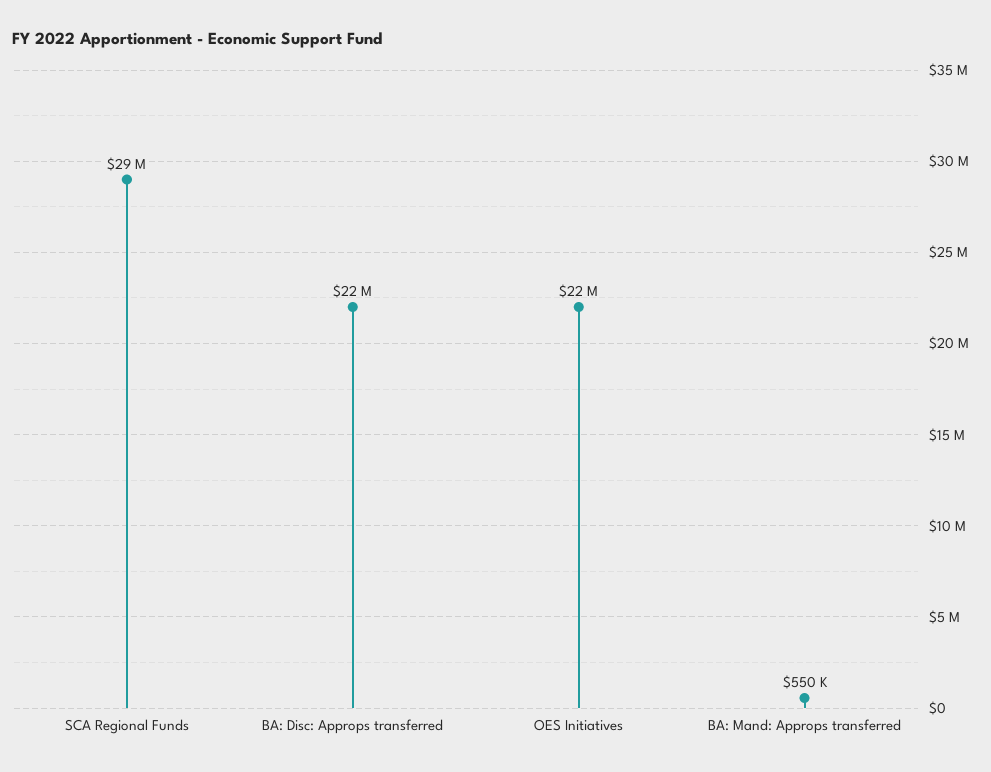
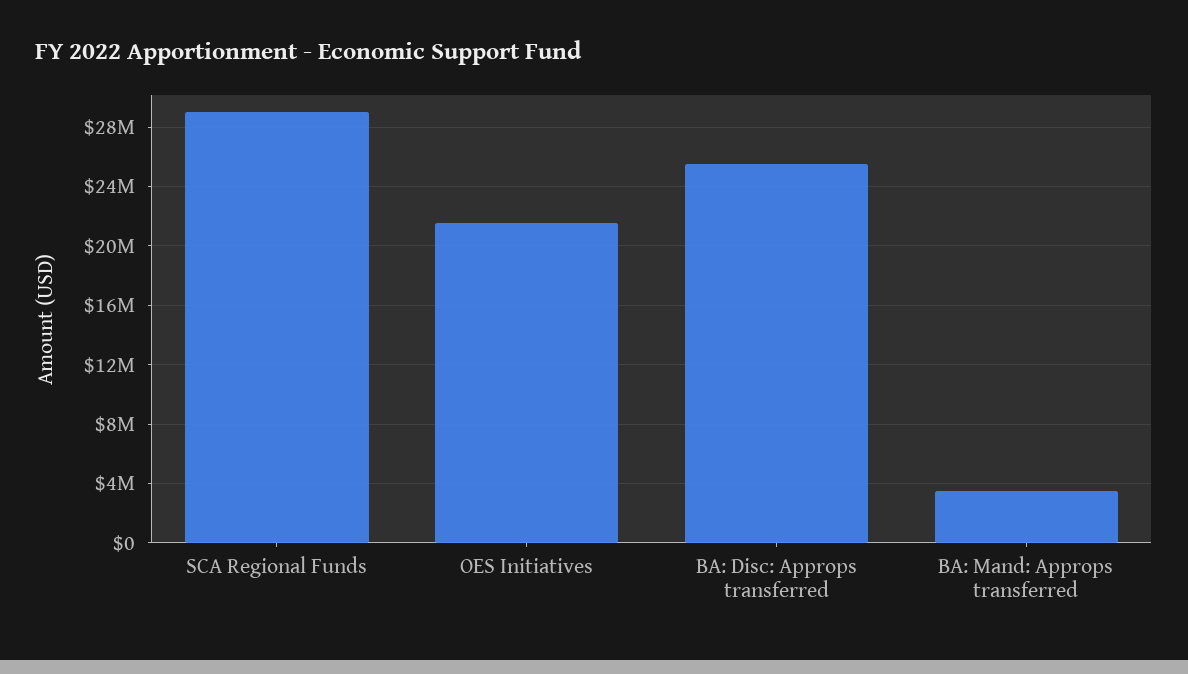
  {
    "SCA Regional Funds": 29000000,
-   "BA: Disc: Approps transferred": 22000000,
+   "BA: Disc: Approps transferred": 25500000,
    "OES Initiatives": 22000000,
-   "BA: Mand: Approps transferred": 550000
+   "BA: Mand: Approps transferred": 3500000
  }

